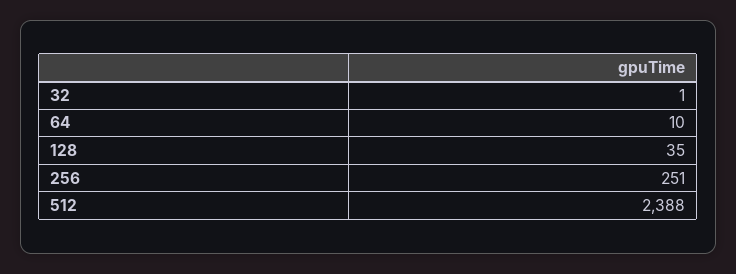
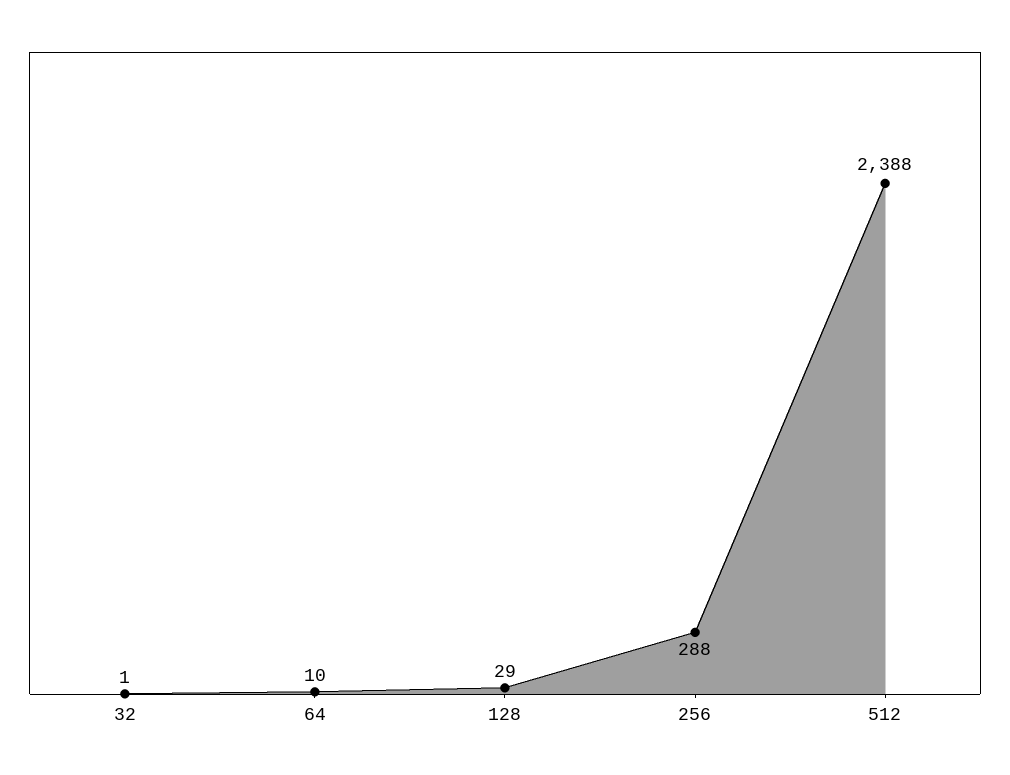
  {
    "32": 1,
    "64": 10,
-   "128": 35,
+   "128": 29,
-   "256": 251,
+   "256": 288,
    "512": 2388
  }

